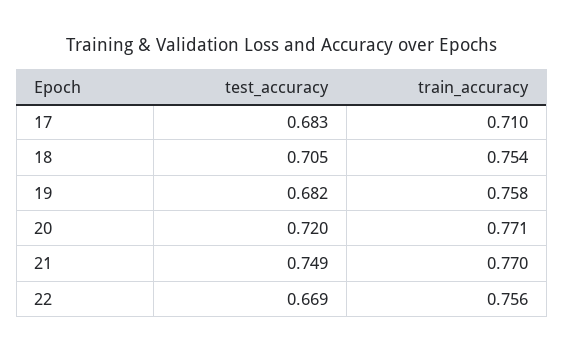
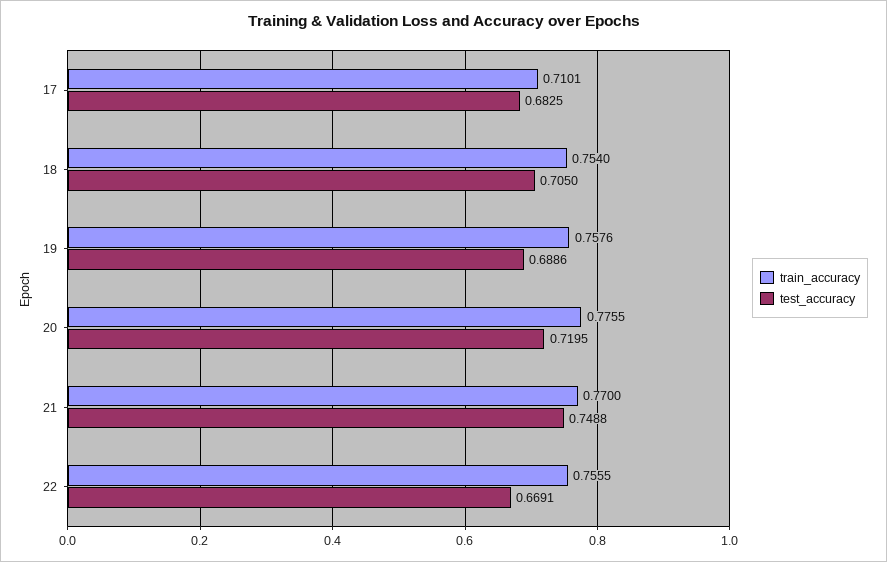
  {
    "test_accuracy": {
      "17": 0.6825,
      "18": 0.705,
-     "19": 0.682,
+     "19": 0.6886,
      "20": 0.7195,
      "21": 0.7488,
      "22": 0.6691
    },
    "train_accuracy": {
      "17": 0.7101,
      "18": 0.754,
      "19": 0.7576,
-     "20": 0.771,
+     "20": 0.7755,
      "21": 0.77,
      "22": 0.7555
    }
  }

